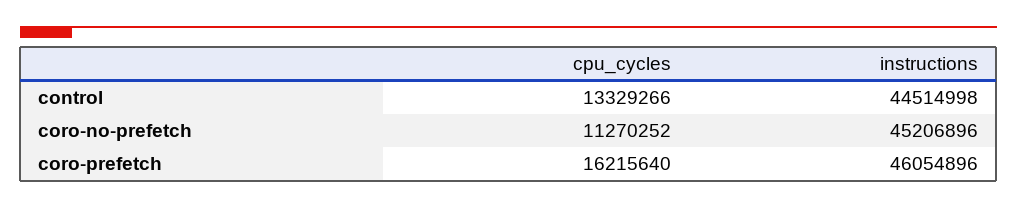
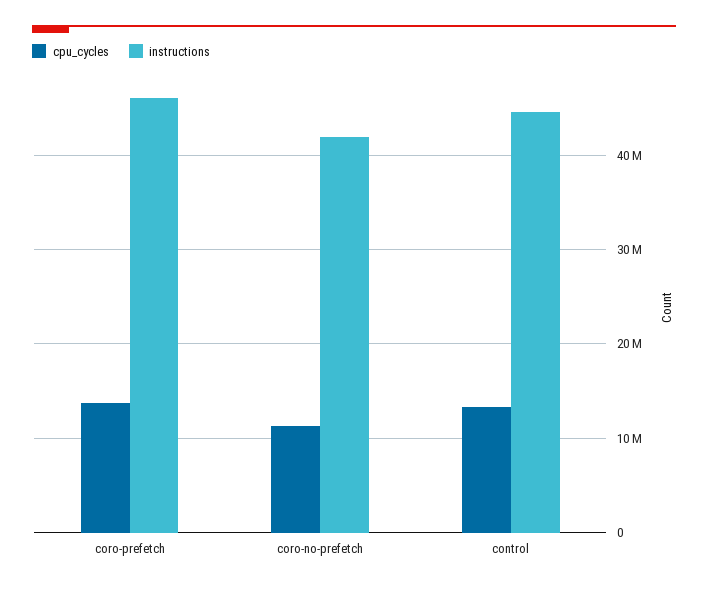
  {
    "cpu_cycles": {
      "control": 13329266,
      "coro-no-prefetch": 11270252,
-     "coro-prefetch": 16215640
+     "coro-prefetch": 14000000
    },
    "instructions": {
      "control": 44514998,
-     "coro-no-prefetch": 45206896,
+     "coro-no-prefetch": 42000000,
      "coro-prefetch": 46054896
    }
  }

